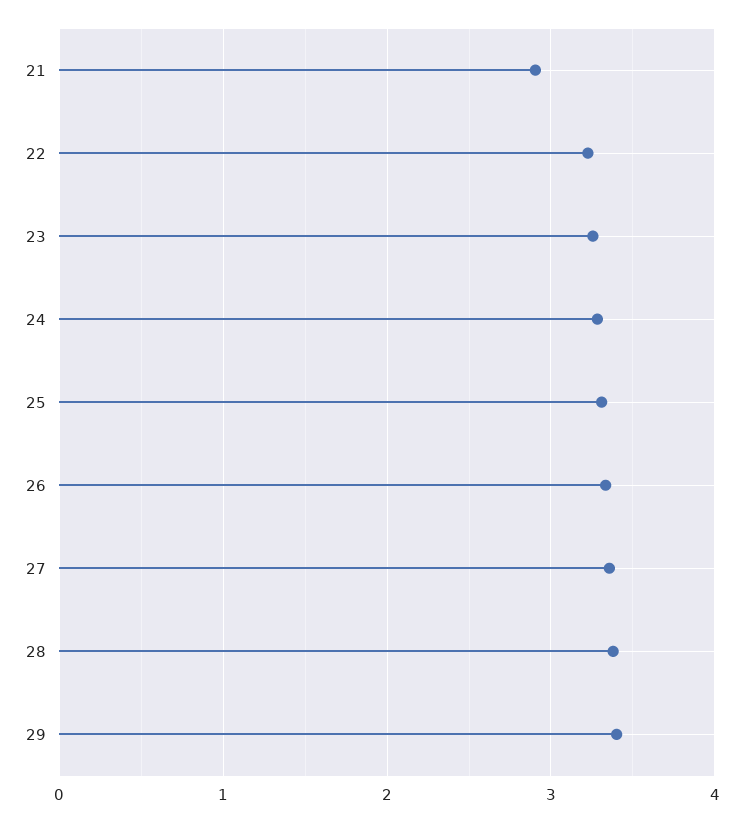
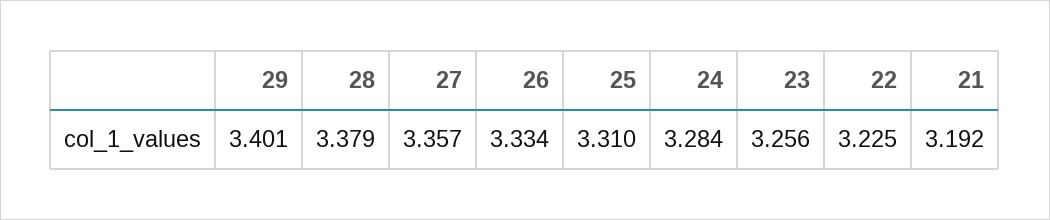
  {
-   "21": 2.9,
+   "21": 3.192,
    "22": 3.225,
    "23": 3.256,
    "24": 3.284,
    "25": 3.31,
    "26": 3.334,
    "27": 3.357,
    "28": 3.379,
    "29": 3.401
  }

